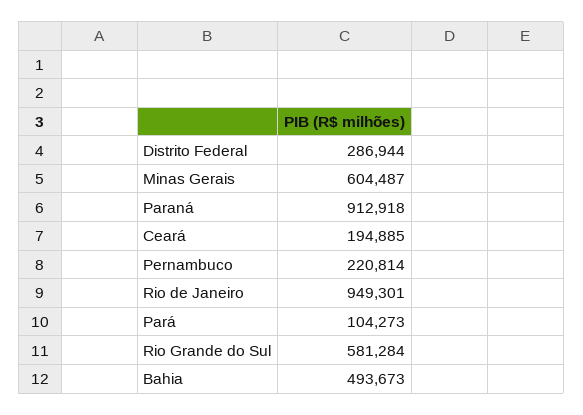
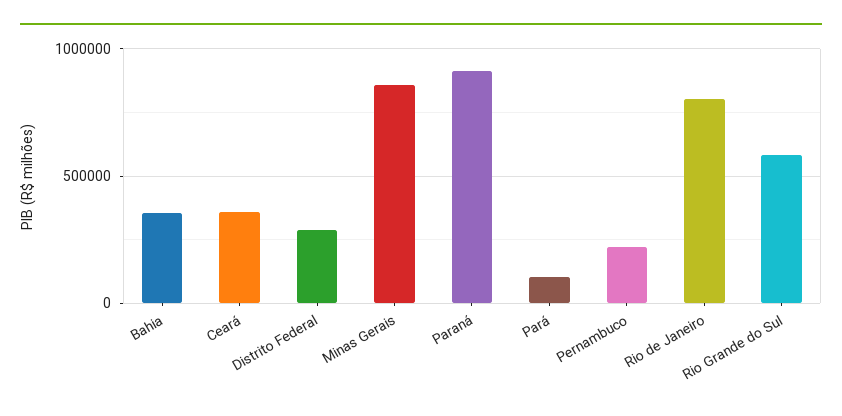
  {
    "Distrito Federal": 286944,
-   "Minas Gerais": 604487,
+   "Minas Gerais": 850000,
    "Paraná": 912918,
-   "Ceará": 194885,
+   "Ceará": 350000,
    "Pernambuco": 220814,
-   "Rio de Janeiro": 949301,
+   "Rio de Janeiro": 800000,
    "Pará": 104273,
    "Rio Grande do Sul": 581284,
-   "Bahia": 493673
+   "Bahia": 350000
  }

